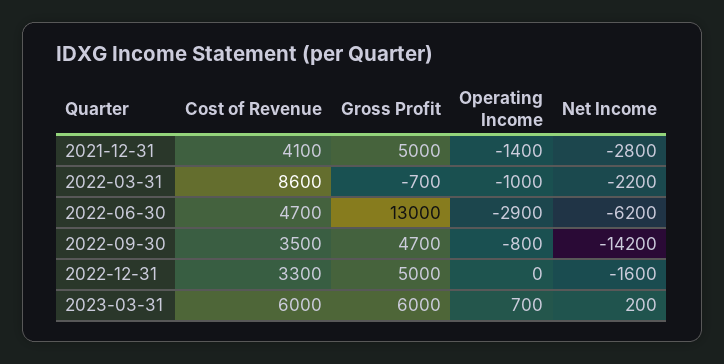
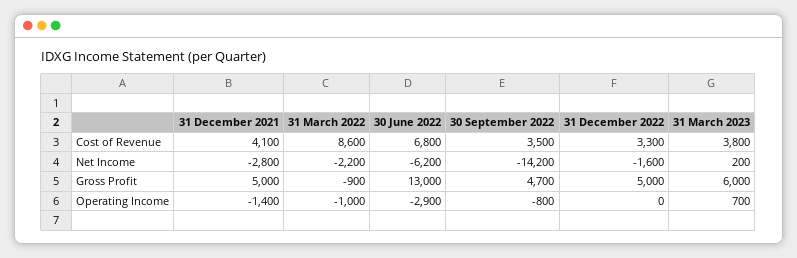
  {
    "Cost of Revenue": {
      "2021-12-31": 4100,
      "2022-03-31": 8600,
-     "2022-06-30": 4700,
+     "2022-06-30": 6800,
      "2022-09-30": 3500,
      "2022-12-31": 3300,
-     "2023-03-31": 6000
+     "2023-03-31": 3800
    },
    "Gross Profit": {
      "2021-12-31": 5000,
-     "2022-03-31": -700,
+     "2022-03-31": -900,
      "2022-06-30": 13000,
      "2022-09-30": 4700,
      "2022-12-31": 5000,
      "2023-03-31": 6000
    },
    "Operating Income": {
      "2021-12-31": -1400,
      "2022-03-31": -1000,
      "2022-06-30": -2900,
      "2022-09-30": -800,
      "2022-12-31": 0,
      "2023-03-31": 700
    },
    "Net Income": {
      "2021-12-31": -2800,
      "2022-03-31": -2200,
      "2022-06-30": -6200,
      "2022-09-30": -14200,
      "2022-12-31": -1600,
      "2023-03-31": 200
    }
  }

